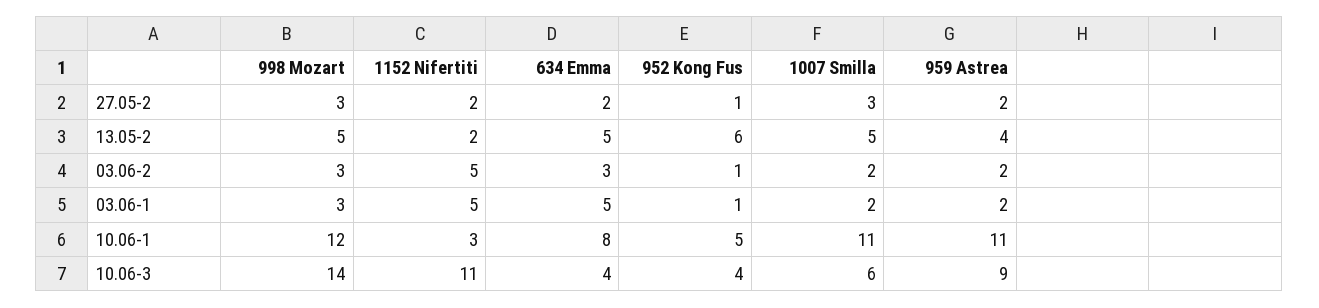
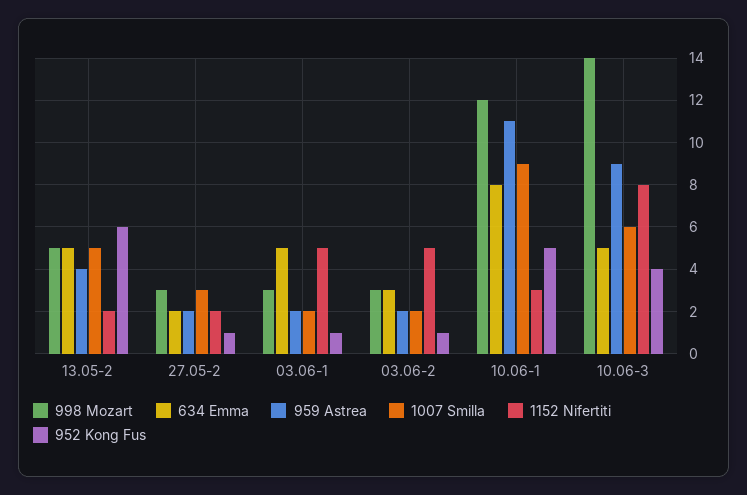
  {
    "998 Mozart": {
      "27.05-2": 3,
      "13.05-2": 5,
      "03.06-2": 3,
      "03.06-1": 3,
      "10.06-1": 12,
      "10.06-3": 14
    },
    "1152 Nifertiti": {
      "27.05-2": 2,
      "13.05-2": 2,
      "03.06-2": 5,
      "03.06-1": 5,
      "10.06-1": 3,
-     "10.06-3": 11
+     "10.06-3": 8
    },
    "634 Emma": {
      "27.05-2": 2,
      "13.05-2": 5,
      "03.06-2": 3,
      "03.06-1": 5,
      "10.06-1": 8,
-     "10.06-3": 4
+     "10.06-3": 5
    },
    "952 Kong Fus": {
      "27.05-2": 1,
      "13.05-2": 6,
      "03.06-2": 1,
      "03.06-1": 1,
      "10.06-1": 5,
      "10.06-3": 4
    },
    "1007 Smilla": {
      "27.05-2": 3,
      "13.05-2": 5,
      "03.06-2": 2,
      "03.06-1": 2,
-     "10.06-1": 11,
+     "10.06-1": 9,
      "10.06-3": 6
    },
    "959 Astrea": {
      "27.05-2": 2,
      "13.05-2": 4,
      "03.06-2": 2,
      "03.06-1": 2,
      "10.06-1": 11,
      "10.06-3": 9
    }
  }

